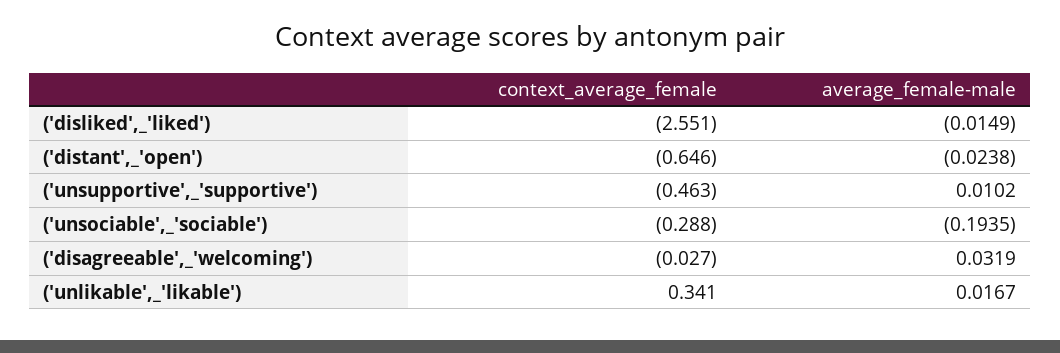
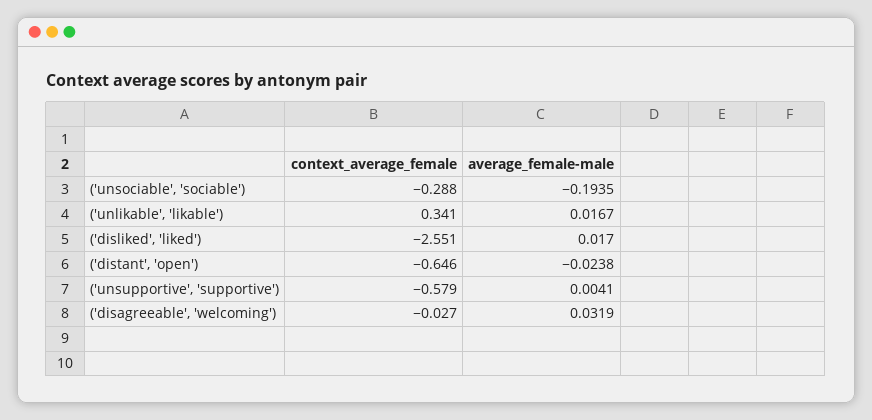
  {
    "context_average_female": {
      "('disliked',_'liked')": -2.551,
      "('distant',_'open')": -0.646,
-     "('unsupportive',_'supportive')": -0.463,
+     "('unsupportive',_'supportive')": -0.579,
      "('unsociable',_'sociable')": -0.288,
      "('disagreeable',_'welcoming')": -0.027,
      "('unlikable',_'likable')": 0.341
    },
    "average_female-male": {
-     "('disliked',_'liked')": -0.0149,
+     "('disliked',_'liked')": 0.017,
      "('distant',_'open')": -0.0238,
-     "('unsupportive',_'supportive')": 0.0102,
+     "('unsupportive',_'supportive')": 0.0041,
      "('unsociable',_'sociable')": -0.1935,
      "('disagreeable',_'welcoming')": 0.0319,
      "('unlikable',_'likable')": 0.0167
    }
  }

